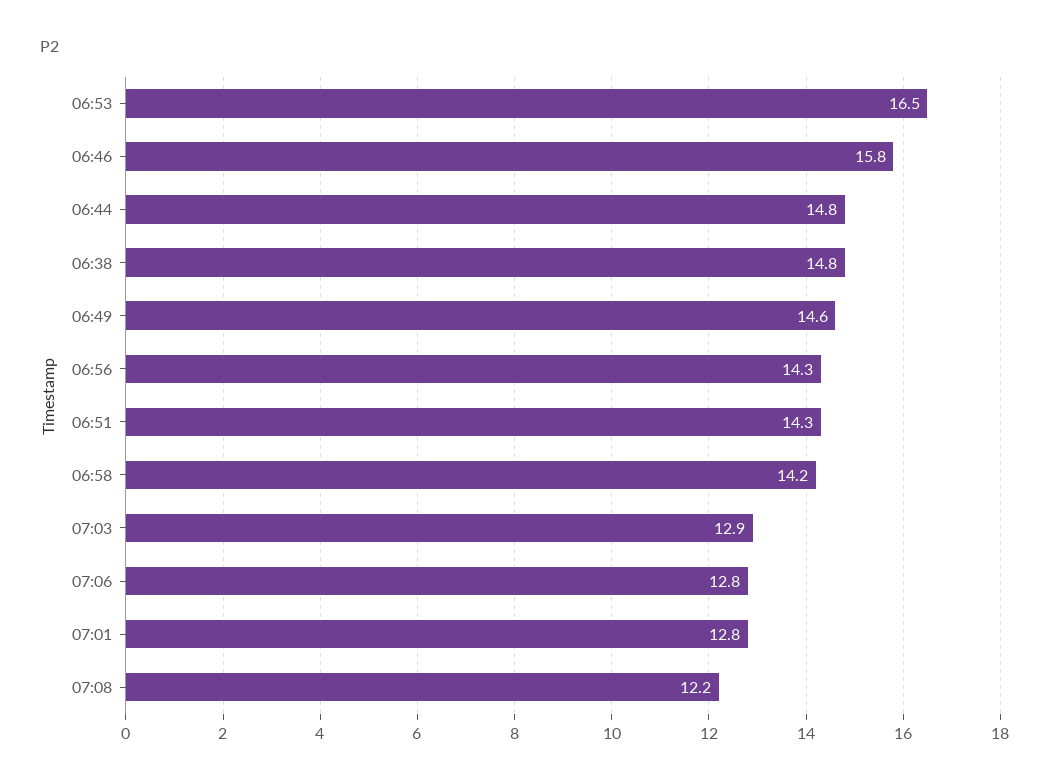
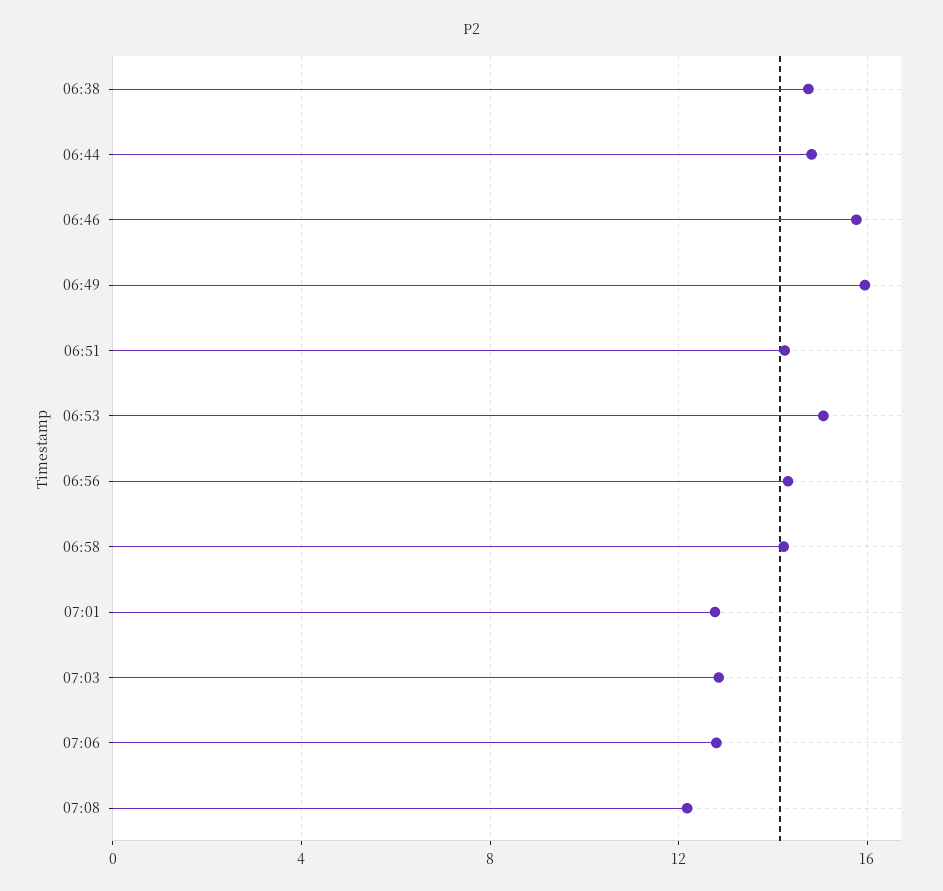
  {
-   "06:53": 16.5,
+   "06:53": 15,
    "06:46": 15.8,
    "06:44": 14.8,
    "06:38": 14.8,
-   "06:49": 14.6,
+   "06:49": 16,
    "06:56": 14.3,
    "06:51": 14.3,
    "06:58": 14.2,
    "07:03": 12.9,
    "07:06": 12.8,
    "07:01": 12.8,
    "07:08": 12.2
  }

